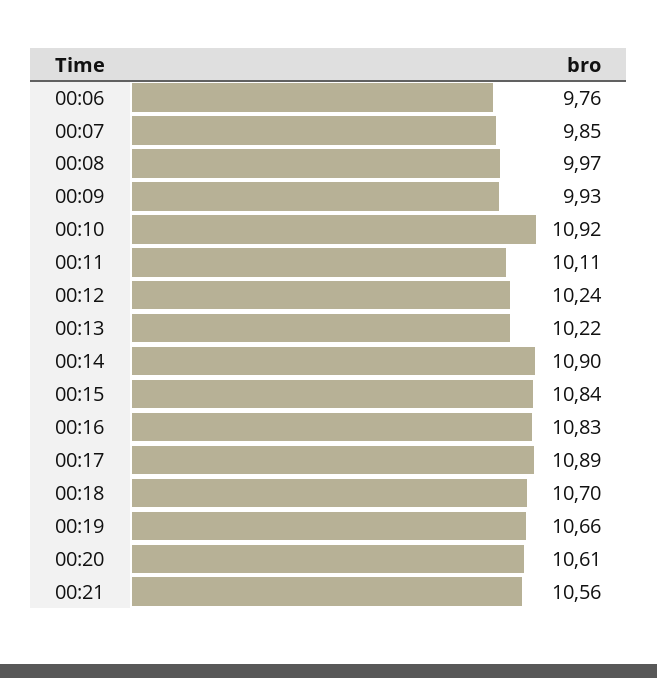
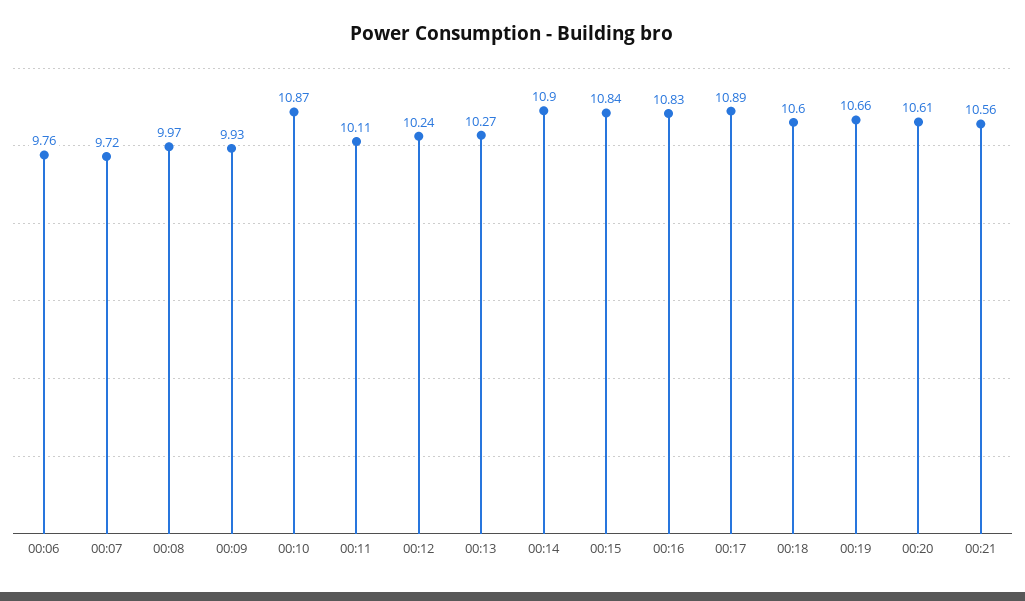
  {
    "00:06": 9.76,
-   "00:07": 9.85,
+   "00:07": 9.72,
    "00:08": 9.97,
    "00:09": 9.93,
-   "00:10": 10.92,
+   "00:10": 10.87,
    "00:11": 10.11,
    "00:12": 10.24,
-   "00:13": 10.22,
+   "00:13": 10.27,
    "00:14": 10.9,
    "00:15": 10.84,
    "00:16": 10.83,
    "00:17": 10.89,
-   "00:18": 10.7,
+   "00:18": 10.6,
    "00:19": 10.66,
    "00:20": 10.61,
    "00:21": 10.56
  }

